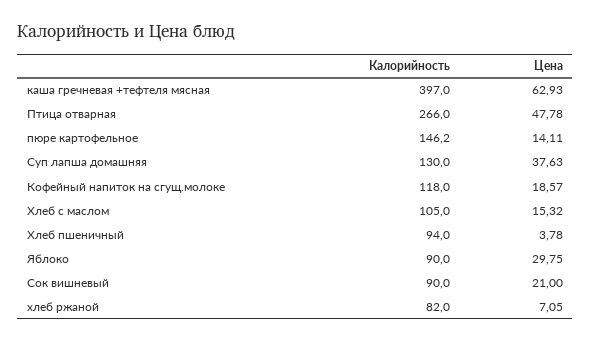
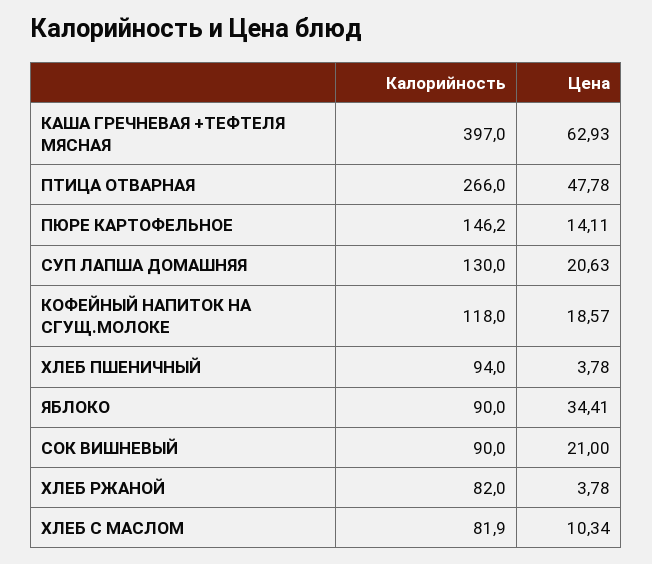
  {
    "Калорийность": {
      "каша гречневая +тефтеля мясная": 397,
      "Птица отварная": 266,
      "пюре картофельное": 146.2,
      "Суп лапша домашняя": 130,
      "Кофейный напиток на сгущ.молоке": 118,
-     "Хлеб с маслом": 105,
+     "Хлеб с маслом": 81.9,
      "Хлеб пшеничный": 94,
      "Яблоко": 90,
      "Сок вишневый": 90,
      "хлеб ржаной": 82
    },
    "Цена": {
      "каша гречневая +тефтеля мясная": 62.93,
      "Птица отварная": 47.78,
      "пюре картофельное": 14.11,
-     "Суп лапша домашняя": 37.63,
+     "Суп лапша домашняя": 20.63,
      "Кофейный напиток на сгущ.молоке": 18.57,
-     "Хлеб с маслом": 15.32,
+     "Хлеб с маслом": 10.34,
      "Хлеб пшеничный": 3.78,
-     "Яблоко": 29.75,
+     "Яблоко": 34.41,
      "Сок вишневый": 21,
-     "хлеб ржаной": 7.05
+     "хлеб ржаной": 3.78
    }
  }

